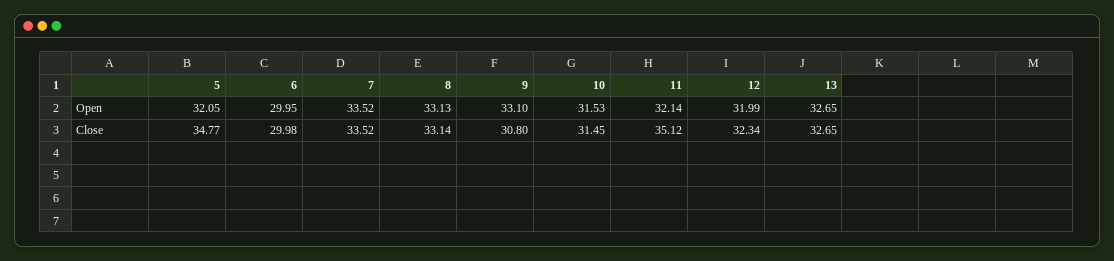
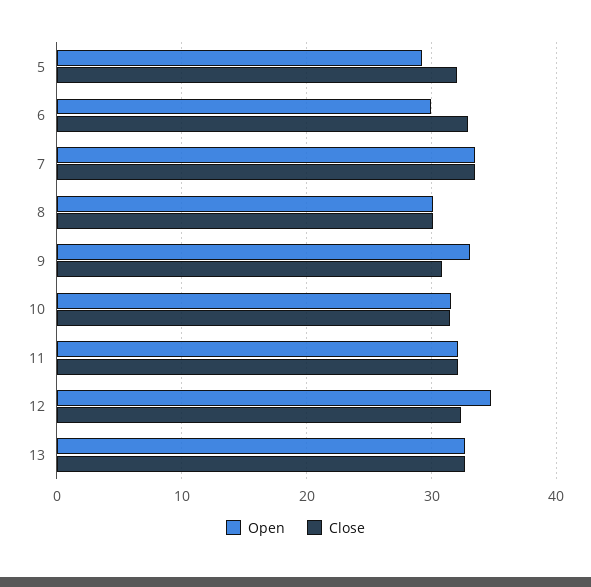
  {
    "Open": {
-     "5": 32.05,
+     "5": 29,
      "6": 29.95,
      "7": 33.52,
-     "8": 33.13,
+     "8": 30,
      "9": 33.1,
      "10": 31.53,
      "11": 32.14,
-     "12": 31.99,
+     "12": 35,
      "13": 32.65
    },
    "Close": {
-     "5": 34.77,
+     "5": 32,
-     "6": 29.98,
+     "6": 33,
      "7": 33.52,
-     "8": 33.14,
+     "8": 30,
      "9": 30.8,
      "10": 31.45,
-     "11": 35.12,
+     "11": 32,
      "12": 32.34,
      "13": 32.65
    }
  }

